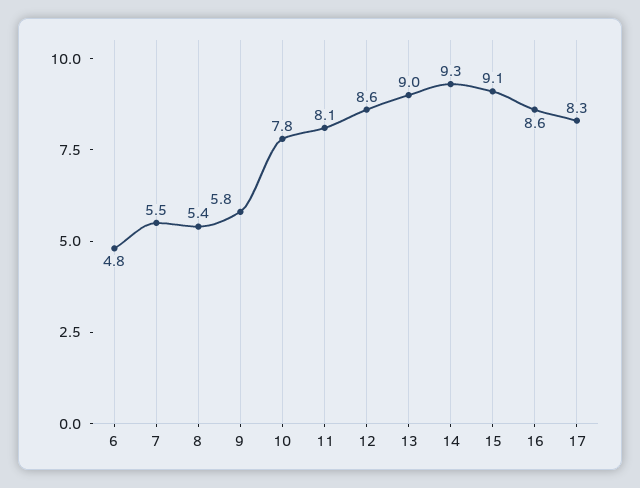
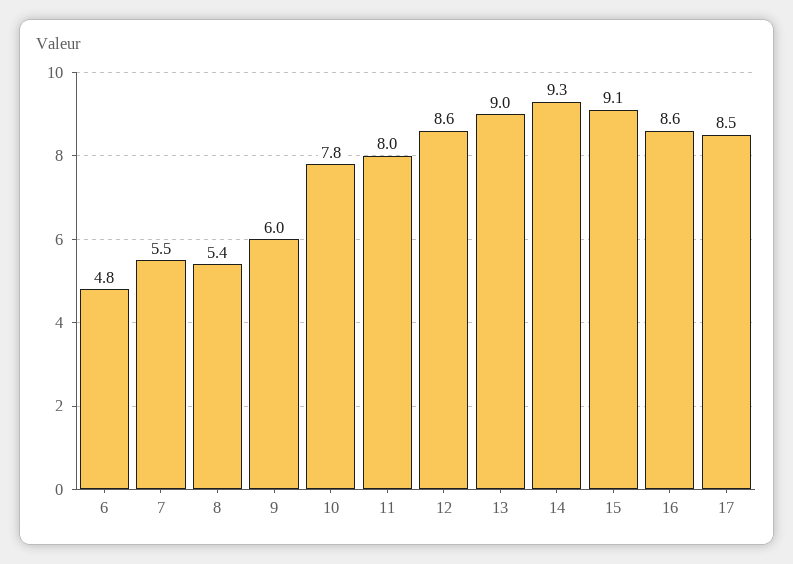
  {
    "6": 4.8,
    "7": 5.5,
    "8": 5.4,
-   "9": 5.8,
+   "9": 6,
    "10": 7.8,
-   "11": 8.1,
+   "11": 8,
    "12": 8.6,
    "13": 9,
    "14": 9.3,
    "15": 9.1,
    "16": 8.6,
-   "17": 8.3
+   "17": 8.5
  }

